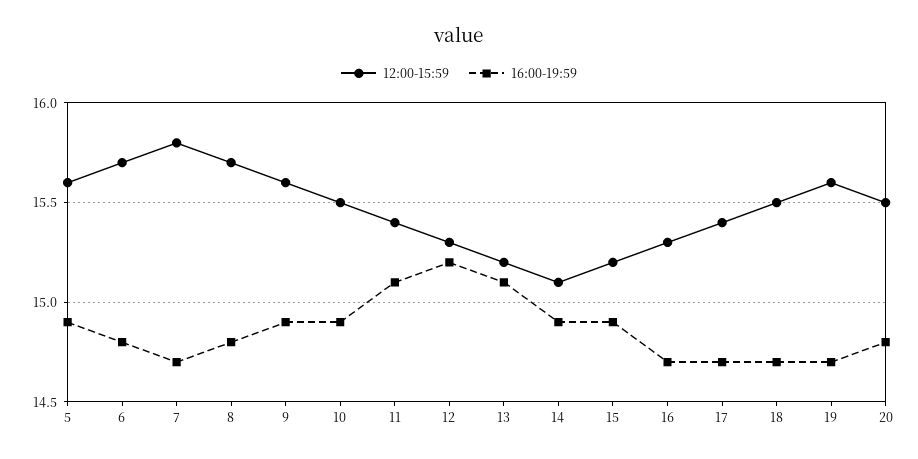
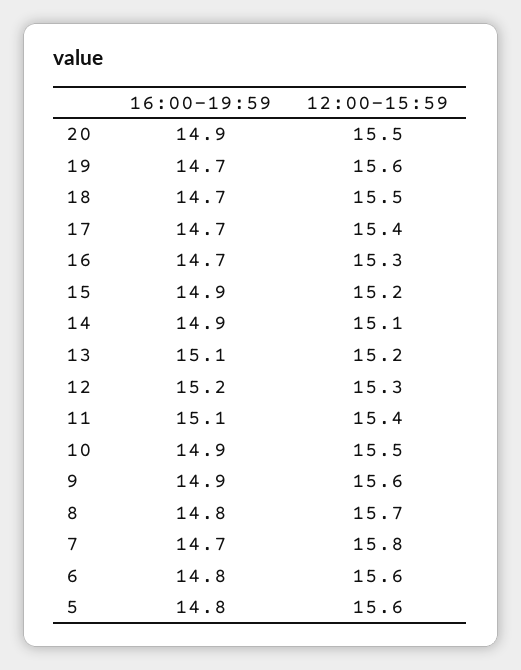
  {
    "12:00-15:59": {
      "5": 15.6,
-     "6": 15.7,
+     "6": 15.6,
      "7": 15.8,
      "8": 15.7,
      "9": 15.6,
      "10": 15.5,
      "11": 15.4,
      "12": 15.3,
      "13": 15.2,
      "14": 15.1,
      "15": 15.2,
      "16": 15.3,
      "17": 15.4,
      "18": 15.5,
      "19": 15.6,
      "20": 15.5
    },
    "16:00-19:59": {
-     "5": 14.9,
+     "5": 14.8,
      "6": 14.8,
      "7": 14.7,
      "8": 14.8,
      "9": 14.9,
      "10": 14.9,
      "11": 15.1,
      "12": 15.2,
      "13": 15.1,
      "14": 14.9,
      "15": 14.9,
      "16": 14.7,
      "17": 14.7,
      "18": 14.7,
      "19": 14.7,
-     "20": 14.8
+     "20": 14.9
    }
  }

